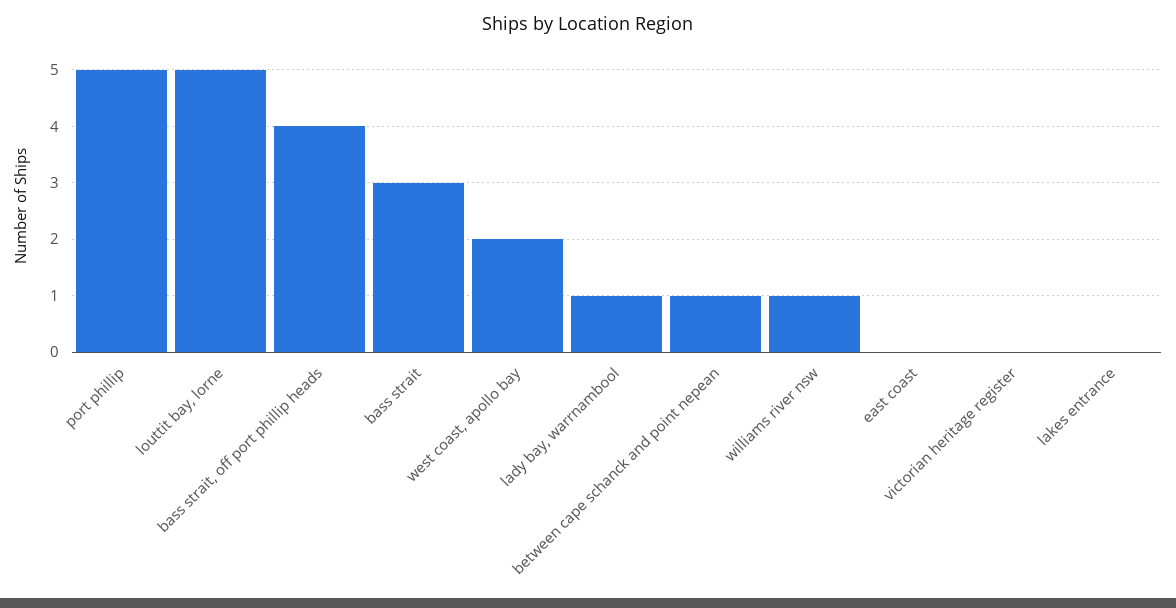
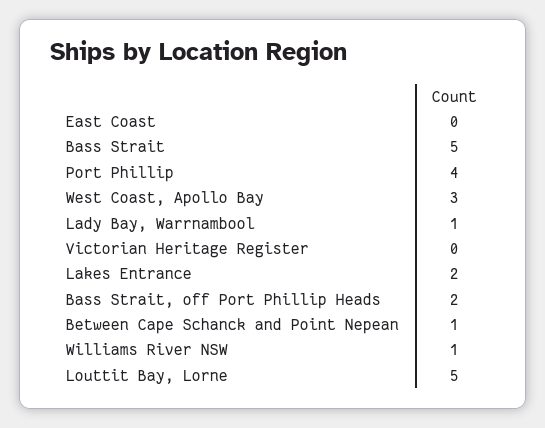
  {
-   "port phillip": 5,
+   "port phillip": 4,
    "louttit bay, lorne": 5,
-   "bass strait, off port phillip heads": 4,
+   "bass strait, off port phillip heads": 2,
-   "bass strait": 3,
+   "bass strait": 5,
-   "west coast, apollo bay": 2,
+   "west coast, apollo bay": 3,
    "lady bay, warrnambool": 1,
    "between cape schanck and point nepean": 1,
    "williams river nsw": 1,
    "east coast": 0,
    "victorian heritage register": 0,
-   "lakes entrance": 0
+   "lakes entrance": 2
  }

